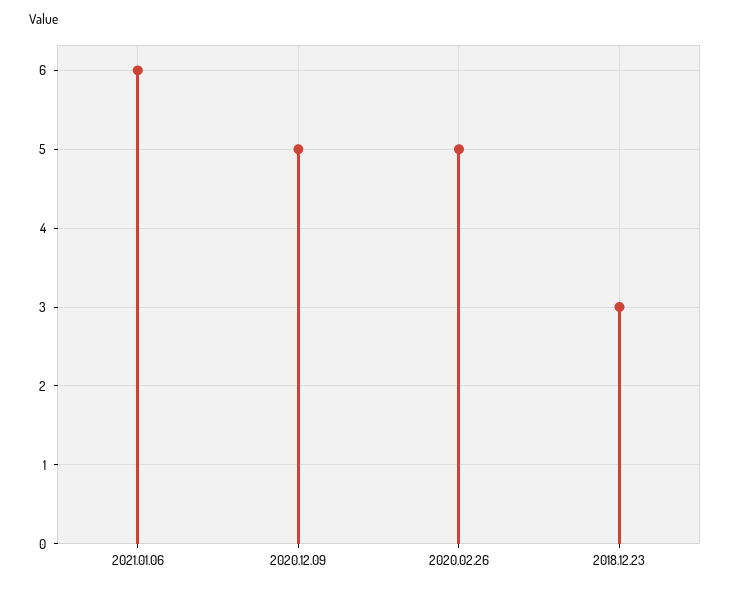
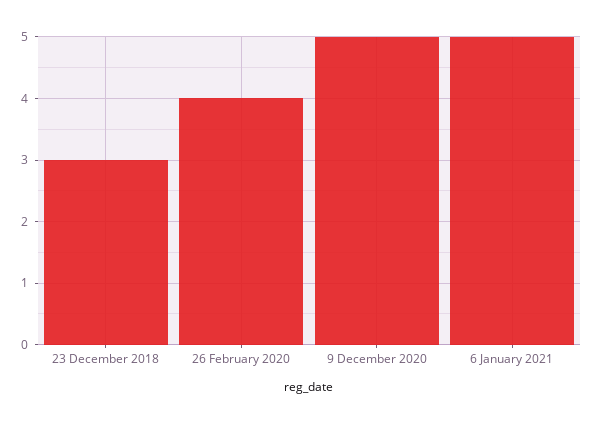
  {
-   "2021.01.06": 6,
+   "2021.01.06": 5,
    "2020.12.09": 5,
-   "2020.02.26": 5,
+   "2020.02.26": 4,
    "2018.12.23": 3
  }

